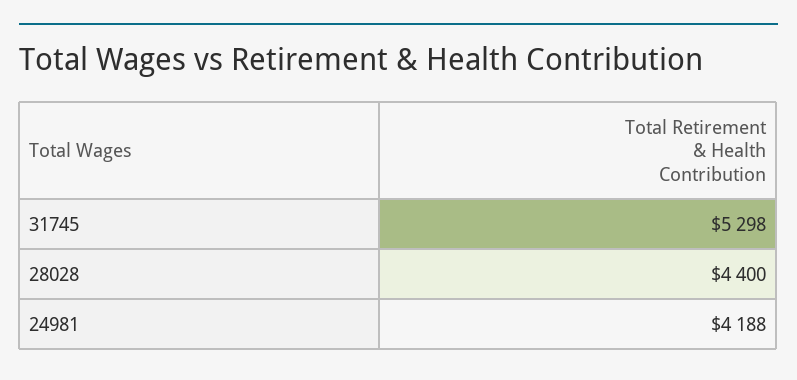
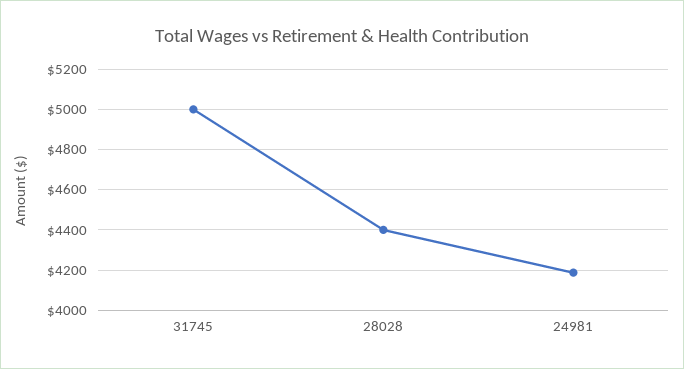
  {
-   "31745": 5298,
+   "31745": 5000,
    "28028": 4400,
    "24981": 4188
  }

